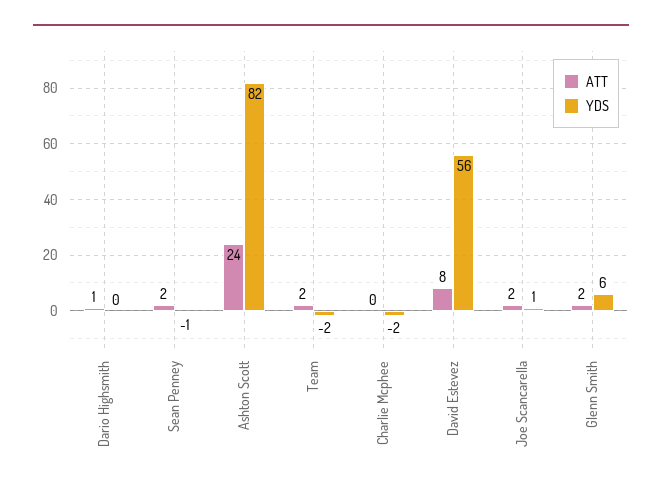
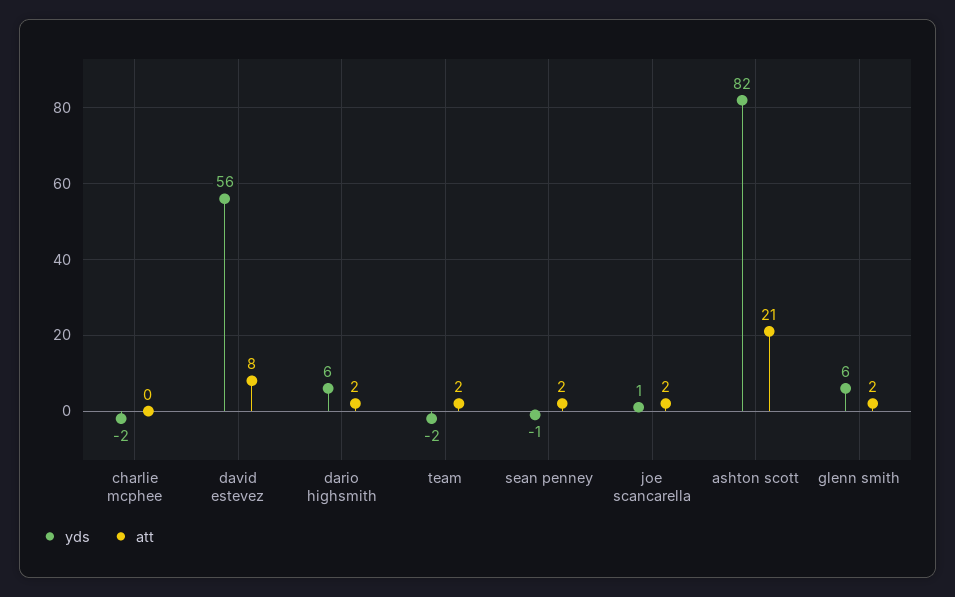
  {
    "ATT": {
-     "Dario Highsmith": 1,
+     "Dario Highsmith": 2,
      "Sean Penney": 2,
-     "Ashton Scott": 24,
+     "Ashton Scott": 21,
      "Team": 2,
      "Charlie Mcphee": 0,
      "David Estevez": 8,
      "Joe Scancarella": 2,
      "Glenn Smith": 2
    },
    "YDS": {
-     "Dario Highsmith": 0,
+     "Dario Highsmith": 6,
      "Sean Penney": -1,
      "Ashton Scott": 82,
      "Team": -2,
      "Charlie Mcphee": -2,
      "David Estevez": 56,
      "Joe Scancarella": 1,
      "Glenn Smith": 6
    }
  }

